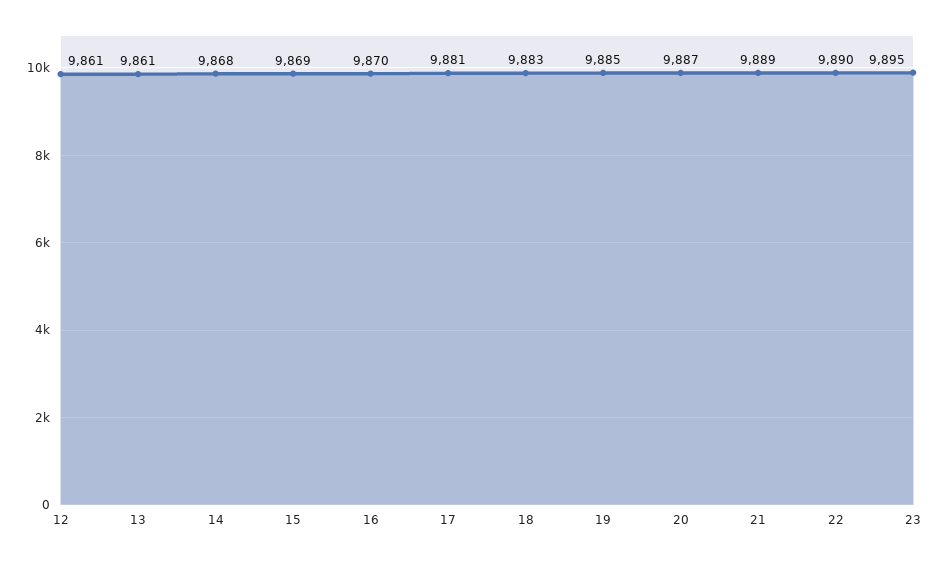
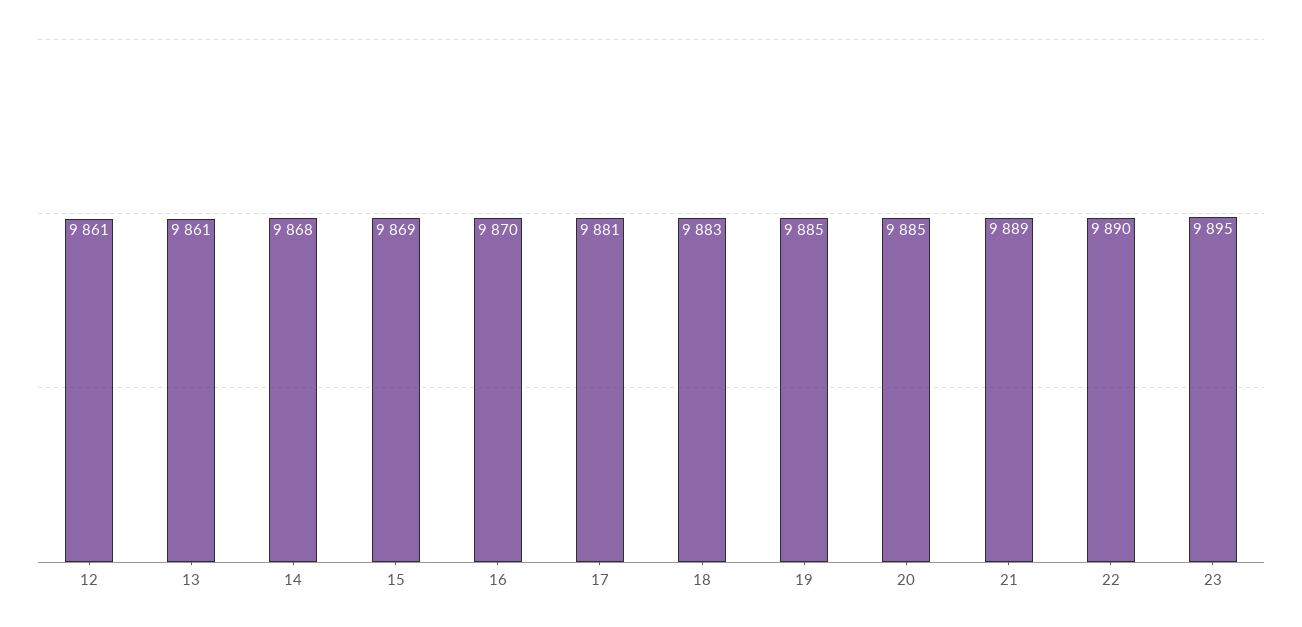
  {
    "12": 9861,
    "13": 9861,
    "14": 9868,
    "15": 9869,
    "16": 9870,
    "17": 9881,
    "18": 9883,
    "19": 9885,
-   "20": 9887,
+   "20": 9885,
    "21": 9889,
    "22": 9890,
    "23": 9895
  }

